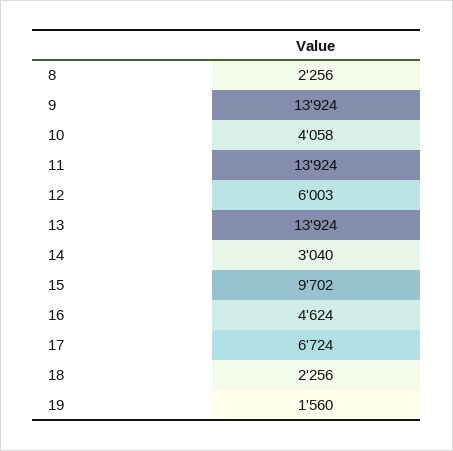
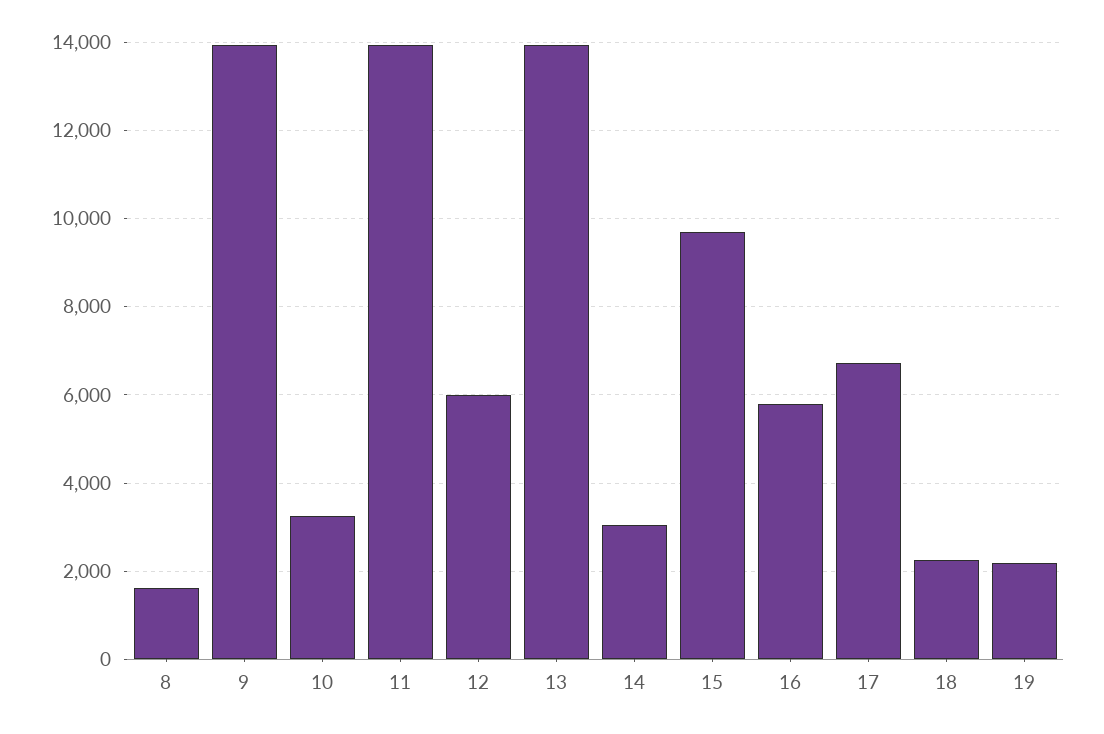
  {
-   "8": 2256,
+   "8": 1600,
    "9": 13924,
-   "10": 4058,
+   "10": 3200,
    "11": 13924,
    "12": 6003,
    "13": 13924,
    "14": 3040,
    "15": 9702,
-   "16": 4624,
+   "16": 5800,
    "17": 6724,
    "18": 2256,
-   "19": 1560
+   "19": 2200
  }

